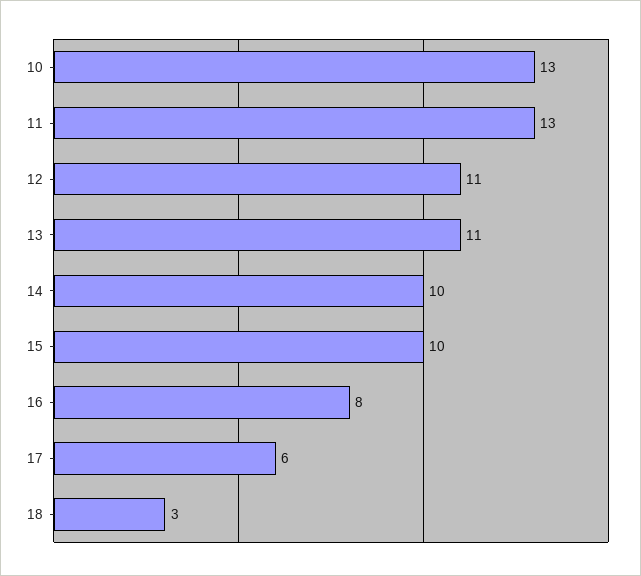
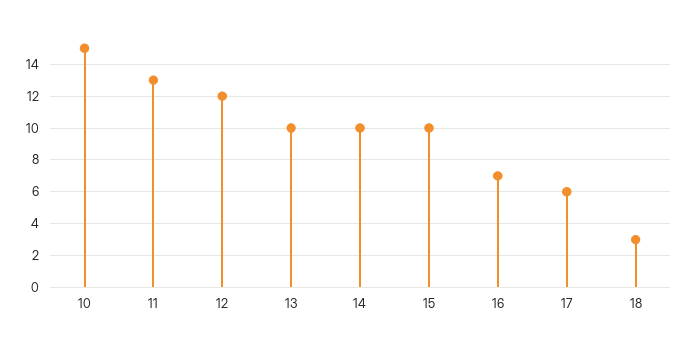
  {
-   "10": 13,
+   "10": 15,
    "11": 13,
-   "12": 11,
+   "12": 12,
-   "13": 11,
+   "13": 10,
    "14": 10,
    "15": 10,
-   "16": 8,
+   "16": 7,
    "17": 6,
    "18": 3
  }

